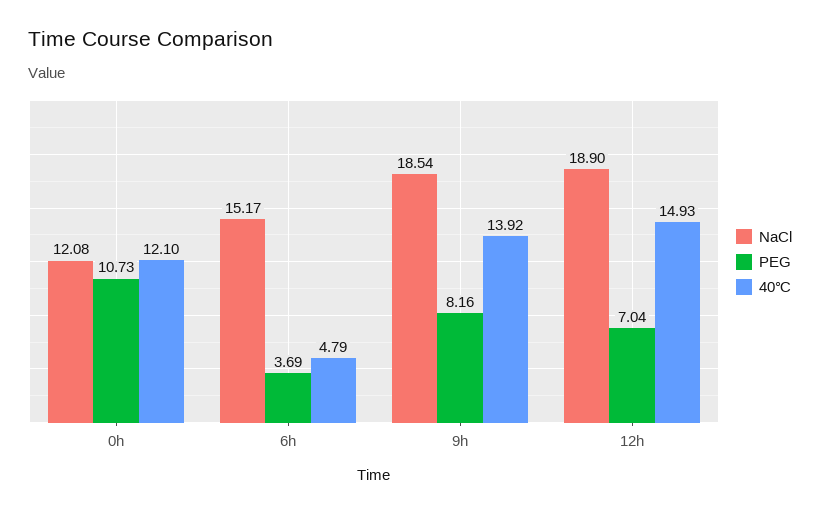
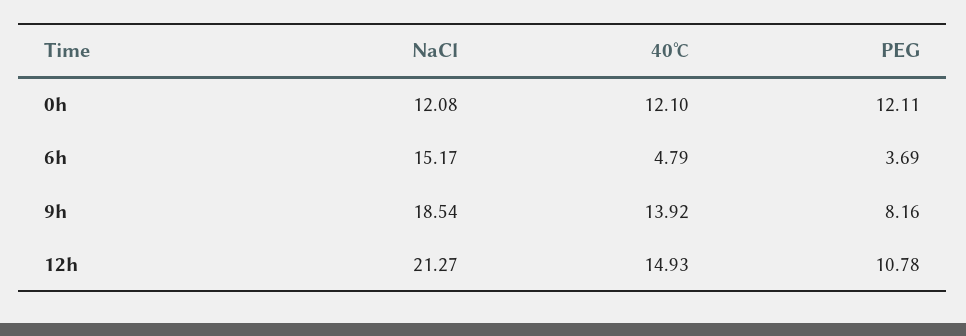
  {
    "NaCl": {
      "0h": 12.08,
      "6h": 15.17,
      "9h": 18.54,
-     "12h": 18.9
+     "12h": 21.27
    },
    "PEG": {
-     "0h": 10.73,
+     "0h": 12.11,
      "6h": 3.69,
      "9h": 8.16,
-     "12h": 7.04
+     "12h": 10.78
    },
    "40℃": {
      "0h": 12.1,
      "6h": 4.79,
      "9h": 13.92,
      "12h": 14.93
    }
  }

